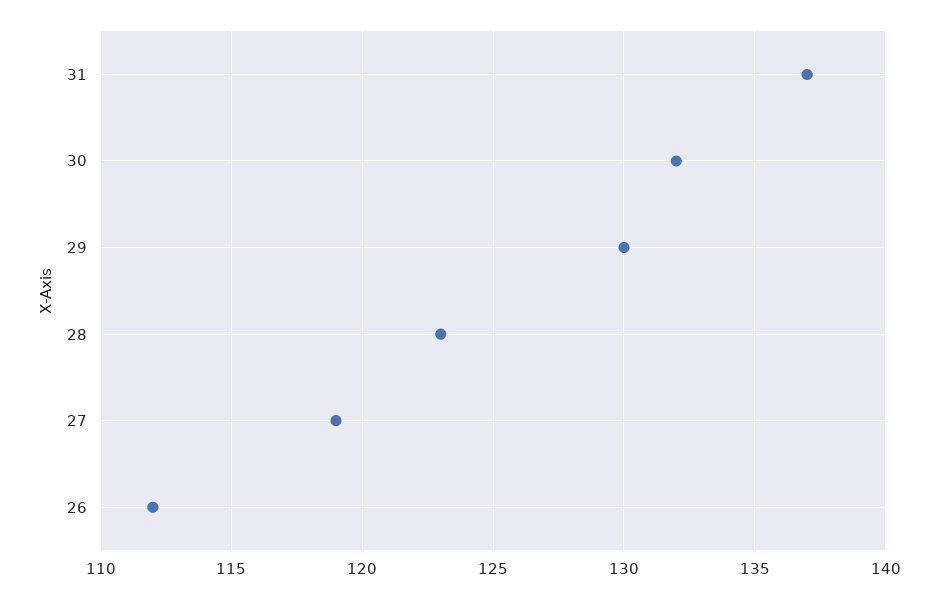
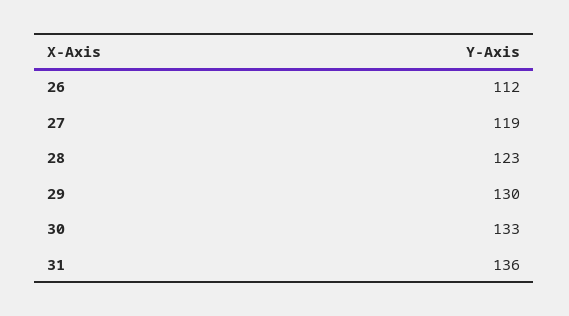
  {
-   "31": 137,
+   "31": 136,
-   "30": 132,
+   "30": 133,
    "29": 130,
    "28": 123,
    "27": 119,
    "26": 112
  }

